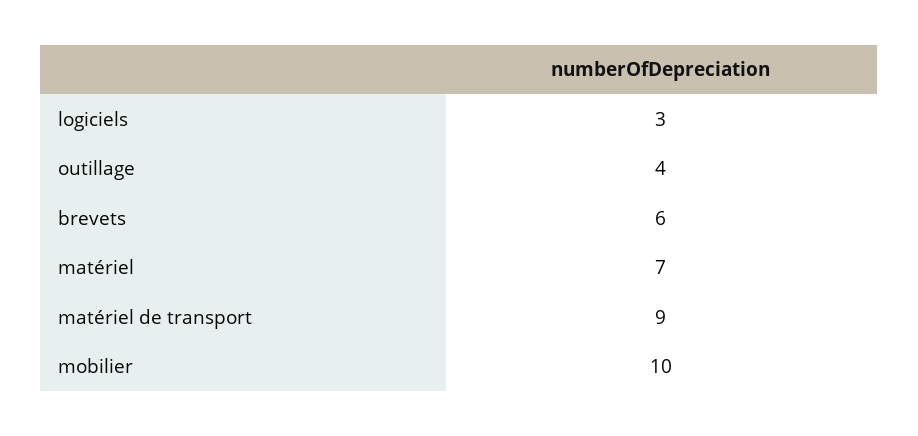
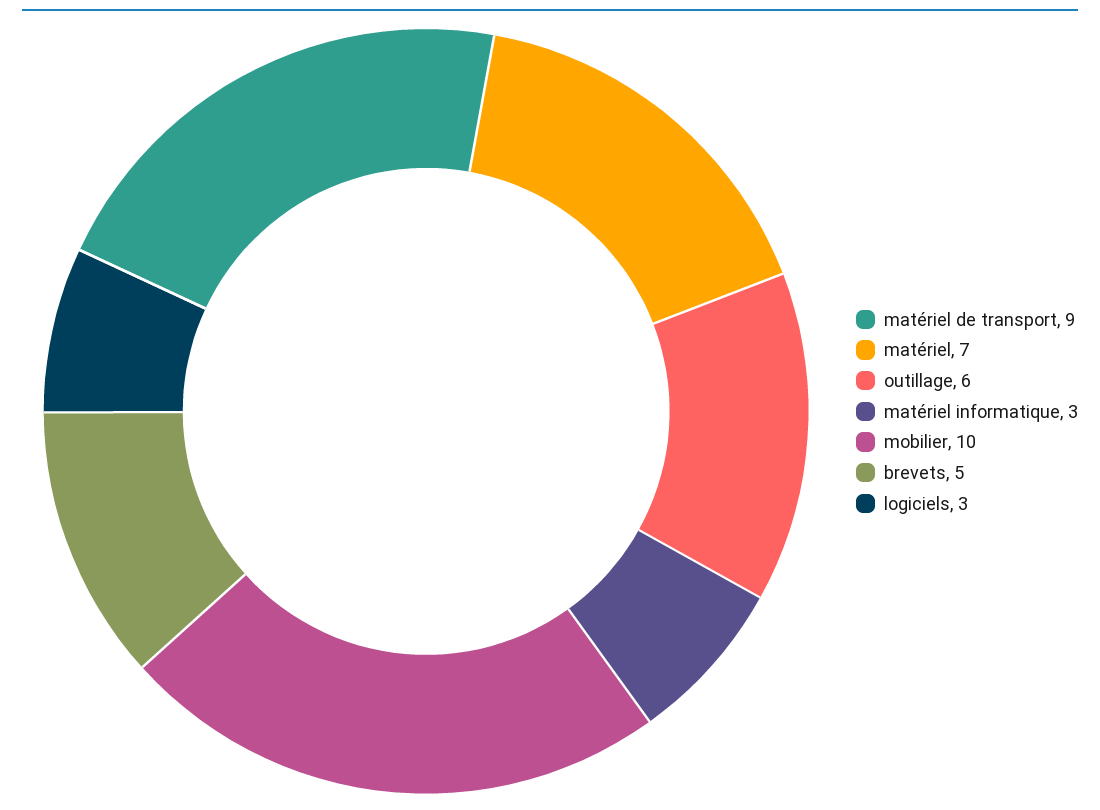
  {
    "logiciels": 3,
-   "outillage": 4,
+   "outillage": 6,
-   "brevets": 6,
+   "brevets": 5,
    "matériel": 7,
    "matériel de transport": 9,
-   "mobilier": 10
+   "mobilier": 10,
+   "matériel informatique": 3
  }

